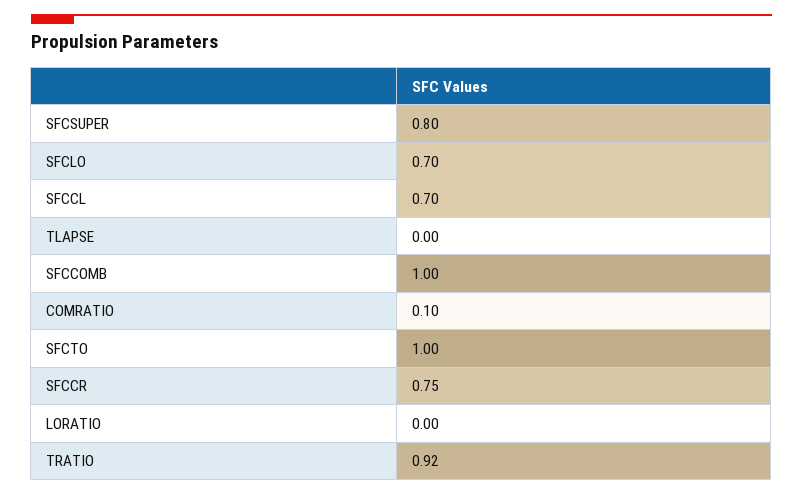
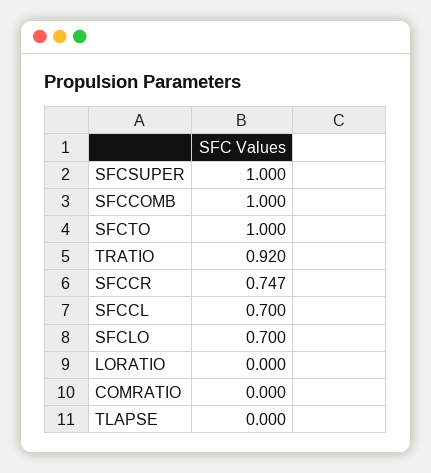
  {
-   "SFCSUPER": 0.8,
+   "SFCSUPER": 1,
    "SFCLO": 0.7,
    "SFCCL": 0.7,
    "TLAPSE": 0,
    "SFCCOMB": 1,
-   "COMRATIO": 0.1,
+   "COMRATIO": 0,
    "SFCTO": 1,
    "SFCCR": 0.747,
    "LORATIO": 0,
    "TRATIO": 0.92
  }

